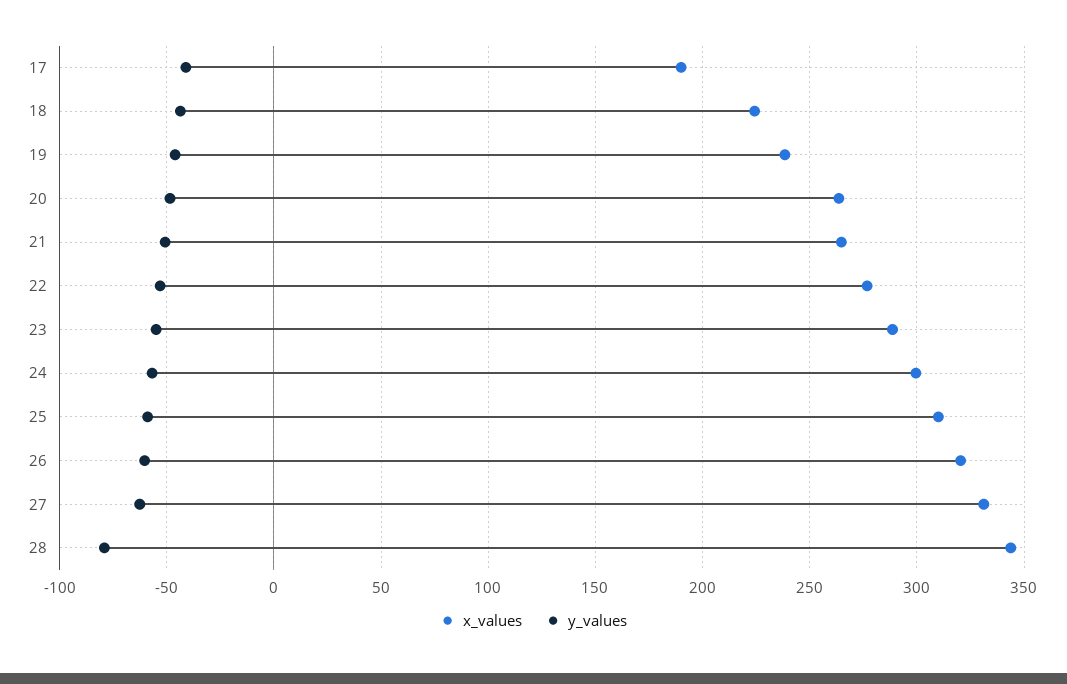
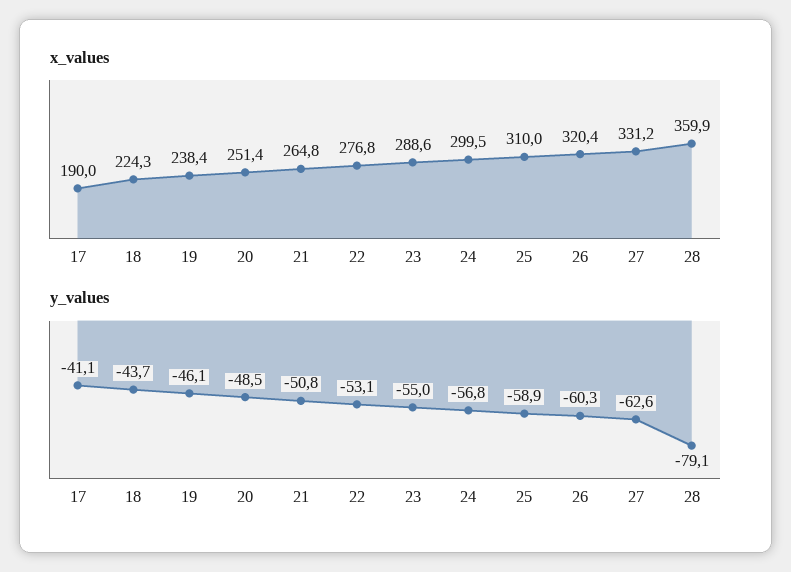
  {
    "x_values": {
      "17": 190,
      "18": 224.3,
      "19": 238.4,
-     "20": 265,
+     "20": 251.4,
      "21": 264.8,
      "22": 276.8,
      "23": 288.6,
      "24": 299.5,
      "25": 310,
      "26": 320.4,
      "27": 331.2,
-     "28": 345
+     "28": 359.9
    },
    "y_values": {
      "17": -41.1,
      "18": -43.7,
      "19": -46.1,
      "20": -48.5,
      "21": -50.8,
      "22": -53.1,
      "23": -55,
      "24": -56.8,
      "25": -58.9,
      "26": -60.3,
      "27": -62.6,
      "28": -79.1
    }
  }

